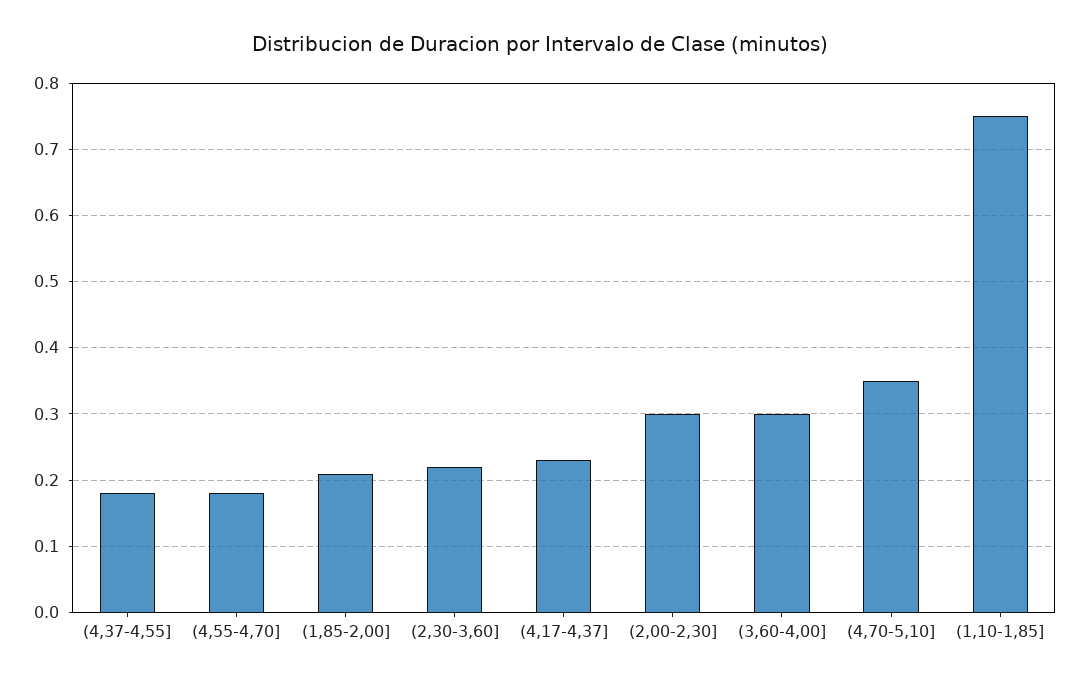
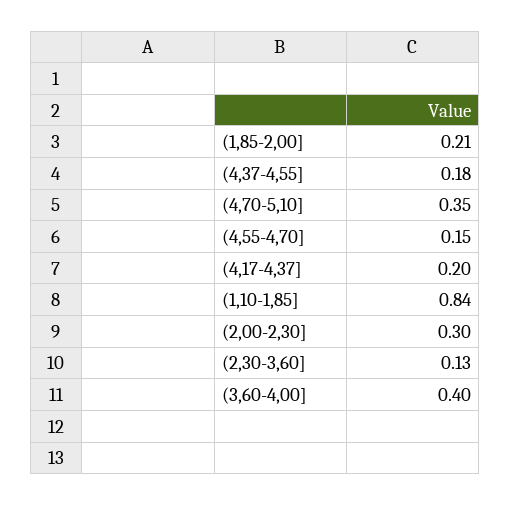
  {
    "(4,37-4,55]": 0.18,
-   "(4,55-4,70]": 0.18,
+   "(4,55-4,70]": 0.15,
    "(1,85-2,00]": 0.21,
-   "(2,30-3,60]": 0.22,
+   "(2,30-3,60]": 0.13,
-   "(4,17-4,37]": 0.23,
+   "(4,17-4,37]": 0.2,
    "(2,00-2,30]": 0.3,
-   "(3,60-4,00]": 0.3,
+   "(3,60-4,00]": 0.4,
    "(4,70-5,10]": 0.35,
-   "(1,10-1,85]": 0.75
+   "(1,10-1,85]": 0.84
  }

